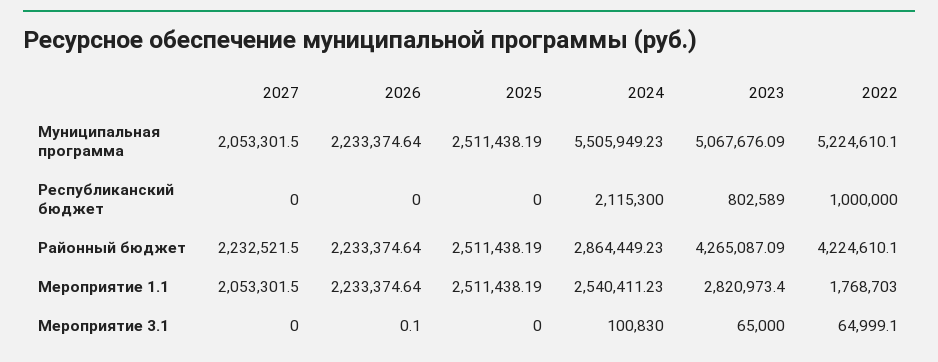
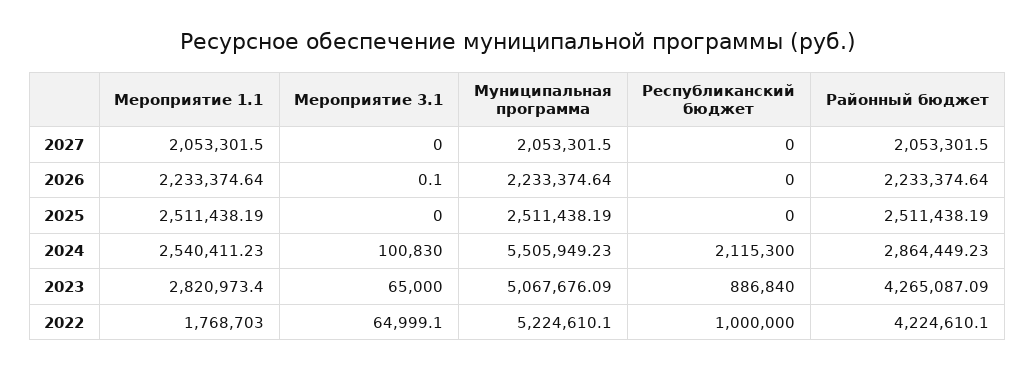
  {
    "2027": {
      "Муниципальная программа": 2053301.5,
      "Республиканский бюджет": 0,
-     "Районный бюджет": 2232521.5,
+     "Районный бюджет": 2053301.5,
      "Мероприятие 1.1": 2053301.5,
      "Мероприятие 3.1": 0
    },
    "2026": {
      "Муниципальная программа": 2233374.64,
      "Республиканский бюджет": 0,
      "Районный бюджет": 2233374.64,
      "Мероприятие 1.1": 2233374.64,
      "Мероприятие 3.1": 0.1
    },
    "2025": {
      "Муниципальная программа": 2511438.19,
      "Республиканский бюджет": 0,
      "Районный бюджет": 2511438.19,
      "Мероприятие 1.1": 2511438.19,
      "Мероприятие 3.1": 0
    },
    "2024": {
      "Муниципальная программа": 5505949.23,
      "Республиканский бюджет": 2115300,
      "Районный бюджет": 2864449.23,
      "Мероприятие 1.1": 2540411.23,
      "Мероприятие 3.1": 100830
    },
    "2023": {
      "Муниципальная программа": 5067676.09,
-     "Республиканский бюджет": 802589,
+     "Республиканский бюджет": 886840,
      "Районный бюджет": 4265087.09,
      "Мероприятие 1.1": 2820973.4,
      "Мероприятие 3.1": 65000
    },
    "2022": {
      "Муниципальная программа": 5224610.1,
      "Республиканский бюджет": 1000000,
      "Районный бюджет": 4224610.1,
      "Мероприятие 1.1": 1768703,
      "Мероприятие 3.1": 64999.1
    }
  }

